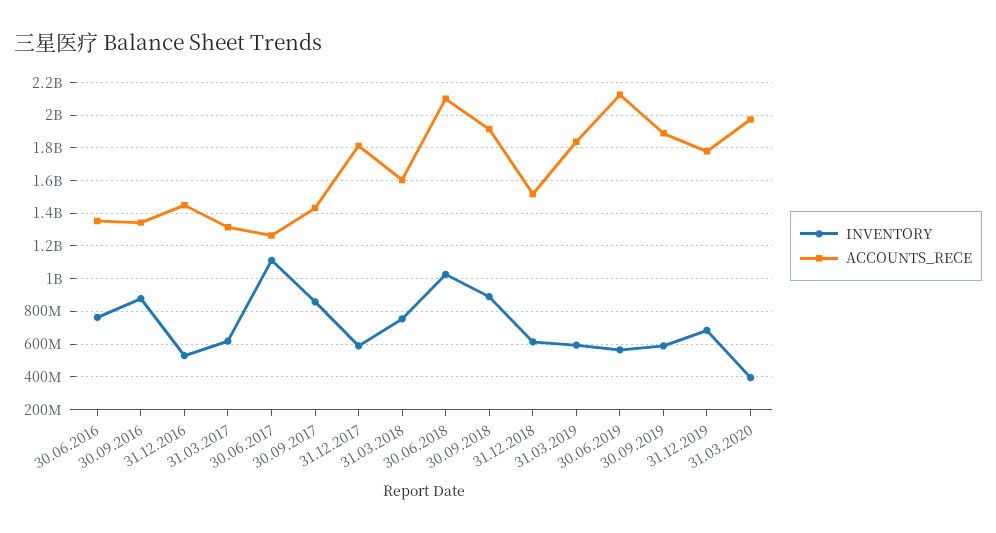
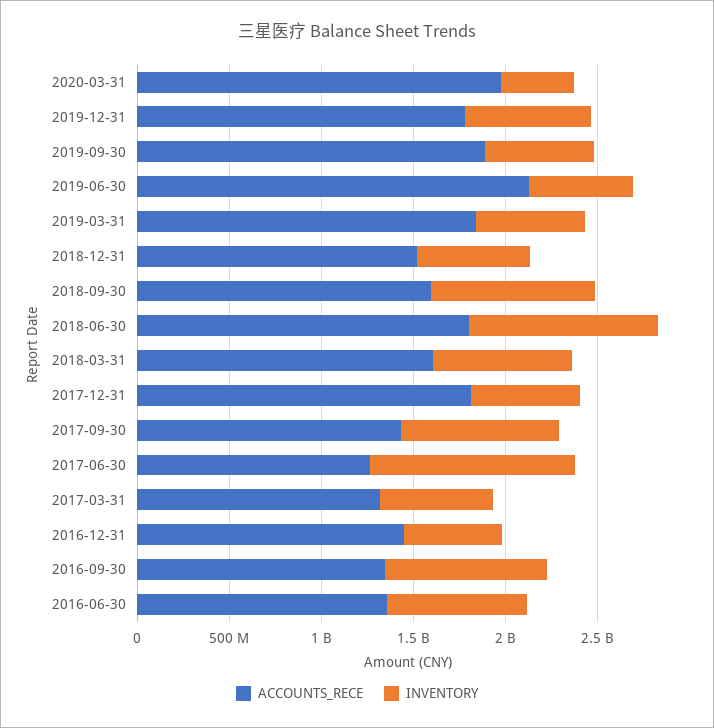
  {
    "INVENTORY": {
      "30.06.2016": 750000000,
      "30.09.2016": 900000000,
      "31.12.2016": 550000000,
      "31.03.2017": 600000000,
      "30.06.2017": 1100000000,
      "30.09.2017": 850000000,
      "31.12.2017": 600000000,
      "31.03.2018": 750000000,
      "30.06.2018": 1050000000,
      "30.09.2018": 900000000,
      "31.12.2018": 600000000,
      "31.03.2019": 600000000,
      "30.06.2019": 550000000,
      "30.09.2019": 600000000,
      "31.12.2019": 700000000,
      "31.03.2020": 400000000
    },
    "ACCOUNTS_RECE": {
      "30.06.2016": 1350000000,
      "30.09.2016": 1350000000,
      "31.12.2016": 1450000000,
      "31.03.2017": 1300000000,
      "30.06.2017": 1250000000,
      "30.09.2017": 1450000000,
      "31.12.2017": 1800000000,
      "31.03.2018": 1600000000,
-     "30.06.2018": 2100000000,
+     "30.06.2018": 1800000000,
-     "30.09.2018": 1900000000,
+     "30.09.2018": 1600000000,
      "31.12.2018": 1500000000,
      "31.03.2019": 1850000000,
      "30.06.2019": 2100000000,
      "30.09.2019": 1900000000,
      "31.12.2019": 1800000000,
      "31.03.2020": 1950000000
    }
  }

